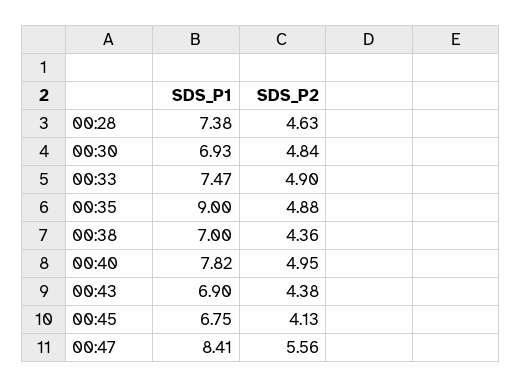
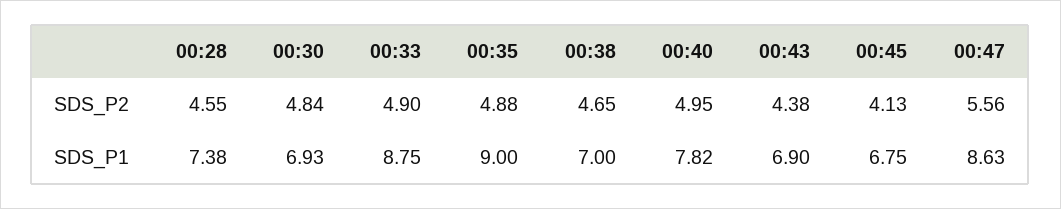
  {
    "SDS_P1": {
      "00:28": 7.38,
      "00:30": 6.93,
-     "00:33": 7.47,
+     "00:33": 8.75,
      "00:35": 9,
      "00:38": 7,
      "00:40": 7.82,
      "00:43": 6.9,
      "00:45": 6.75,
-     "00:47": 8.41
+     "00:47": 8.63
    },
    "SDS_P2": {
-     "00:28": 4.63,
+     "00:28": 4.55,
      "00:30": 4.84,
      "00:33": 4.9,
      "00:35": 4.88,
-     "00:38": 4.36,
+     "00:38": 4.65,
      "00:40": 4.95,
      "00:43": 4.38,
      "00:45": 4.13,
      "00:47": 5.56
    }
  }

